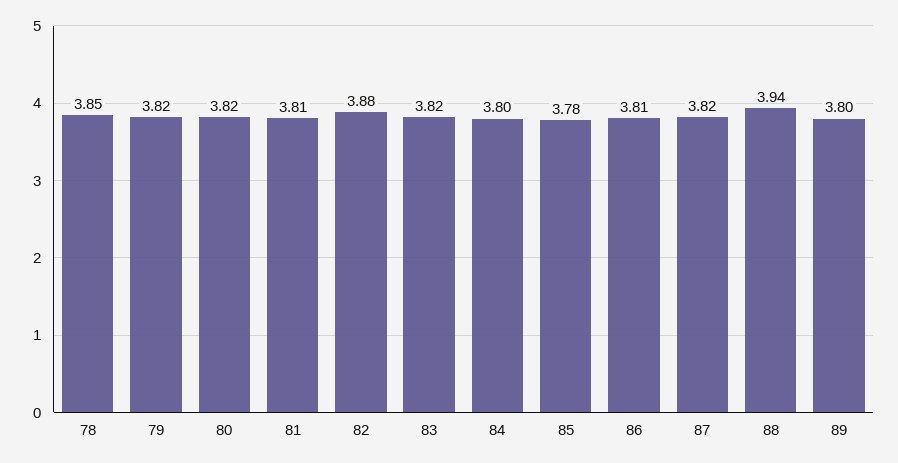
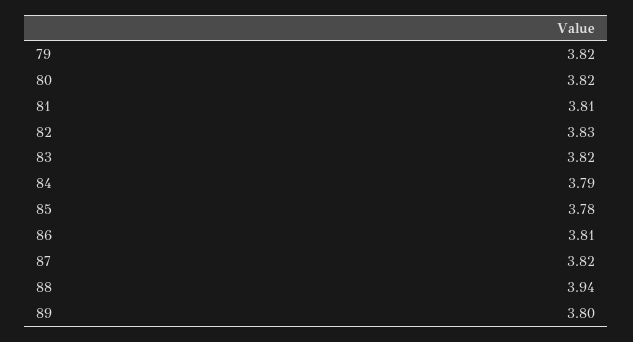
  {
-   "78": 3.85,
    "79": 3.82,
    "80": 3.82,
    "81": 3.81,
-   "82": 3.88,
+   "82": 3.83,
    "83": 3.82,
-   "84": 3.8,
+   "84": 3.79,
    "85": 3.78,
    "86": 3.81,
    "87": 3.82,
    "88": 3.94,
    "89": 3.8
  }

